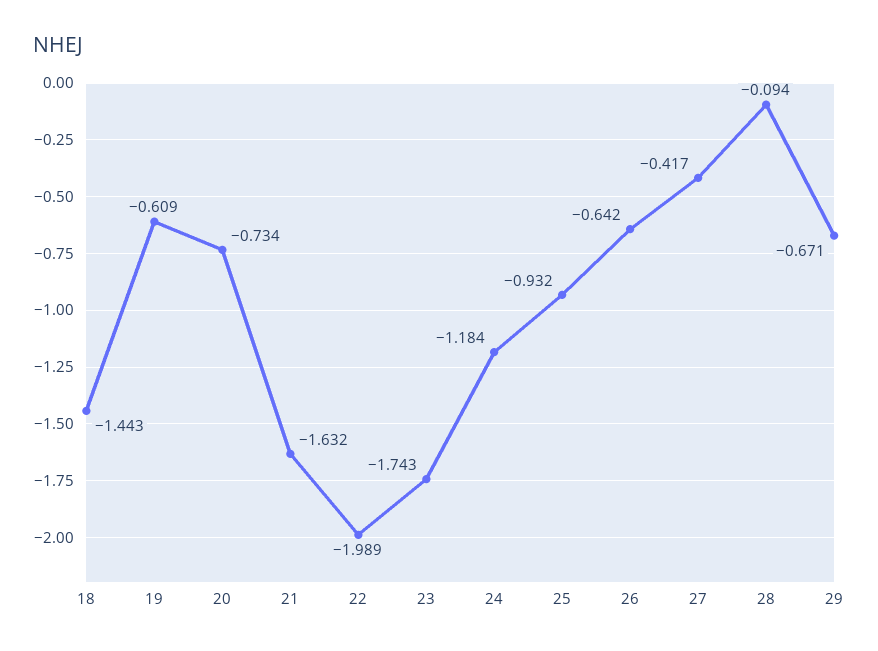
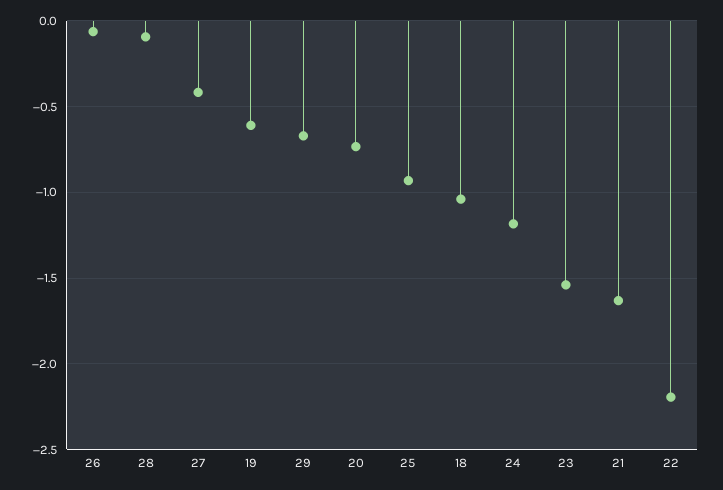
  {
-   "18": -1.443,
+   "18": -1.05,
    "19": -0.609,
    "20": -0.734,
    "21": -1.632,
-   "22": -1.989,
+   "22": -2.2,
-   "23": -1.743,
+   "23": -1.55,
    "24": -1.184,
    "25": -0.932,
-   "26": -0.642,
+   "26": -0.05,
    "27": -0.417,
    "28": -0.094,
    "29": -0.671
  }

